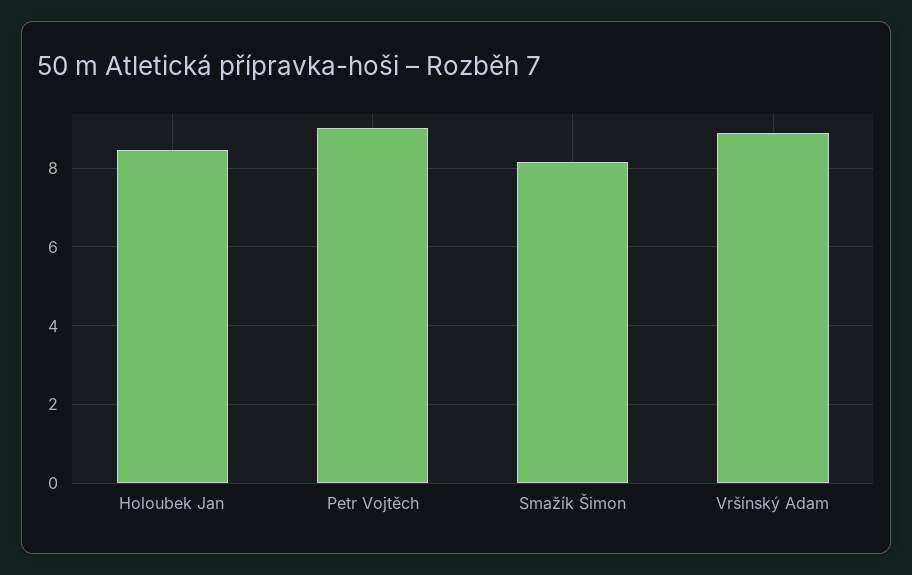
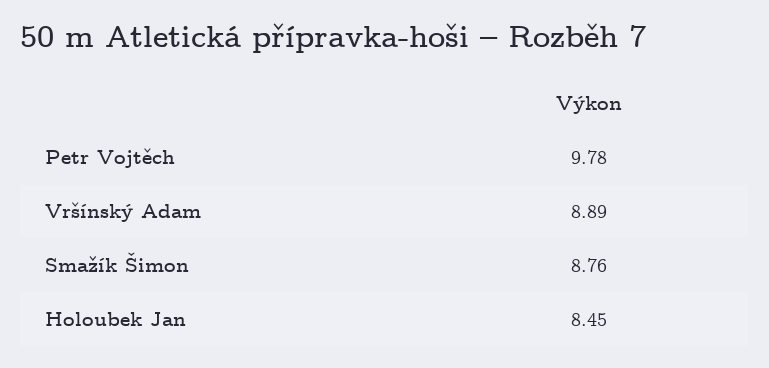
  {
    "Holoubek Jan": 8.45,
-   "Petr Vojtěch": 9,
+   "Petr Vojtěch": 9.78,
-   "Smažík Šimon": 8.2,
+   "Smažík Šimon": 8.76,
    "Vršínský Adam": 8.89
  }

